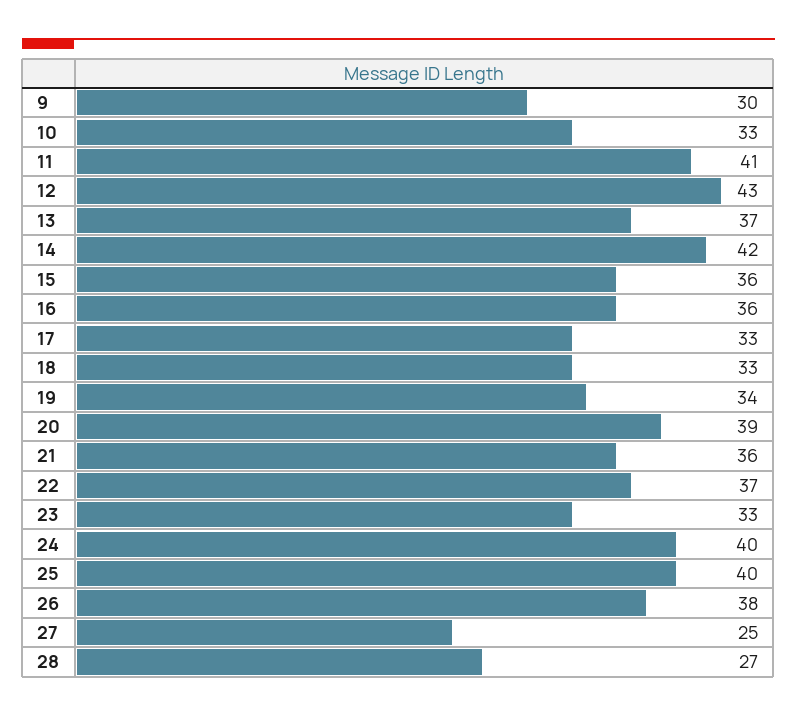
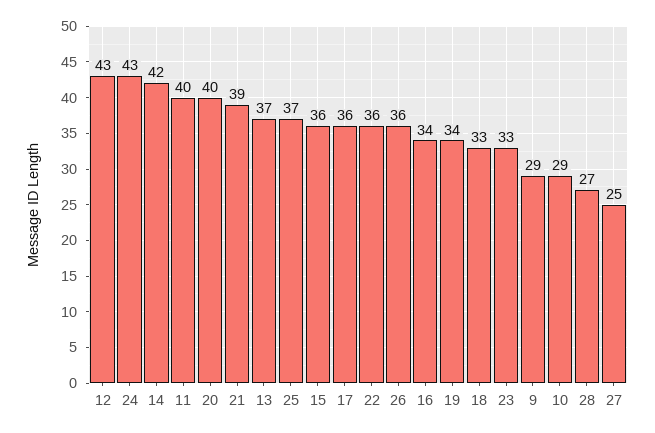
  {
-   "9": 30,
+   "9": 29,
-   "10": 33,
+   "10": 29,
-   "11": 41,
+   "11": 40,
    "12": 43,
    "13": 37,
    "14": 42,
    "15": 36,
-   "16": 36,
+   "16": 34,
-   "17": 33,
+   "17": 36,
    "18": 33,
    "19": 34,
-   "20": 39,
+   "20": 40,
-   "21": 36,
+   "21": 39,
-   "22": 37,
+   "22": 36,
    "23": 33,
-   "24": 40,
+   "24": 43,
-   "25": 40,
+   "25": 37,
-   "26": 38,
+   "26": 36,
    "27": 25,
    "28": 27
  }

